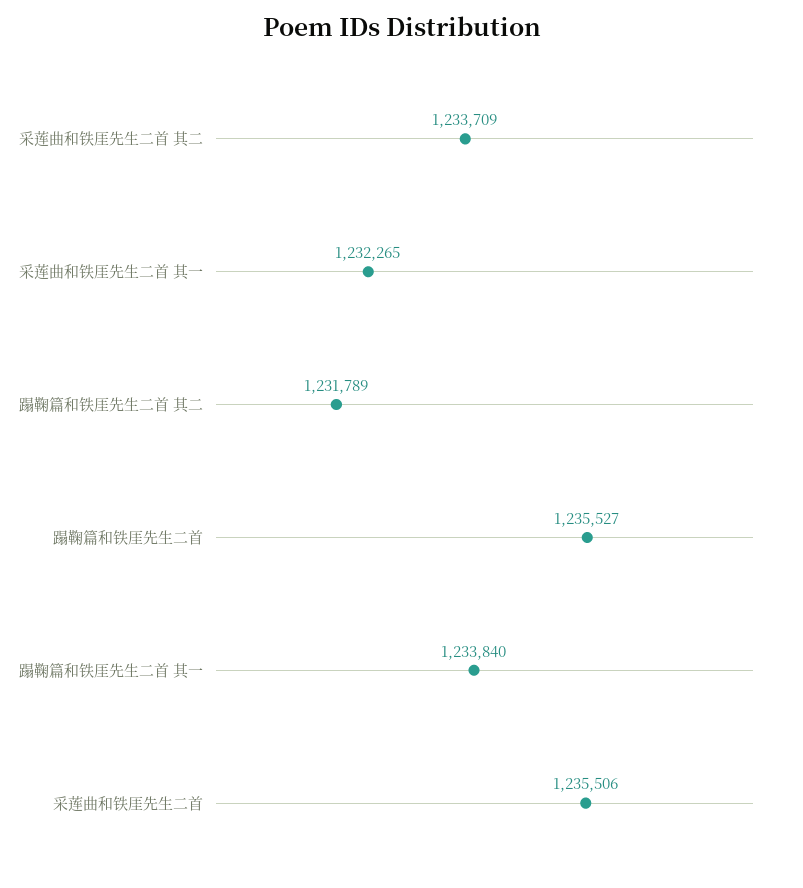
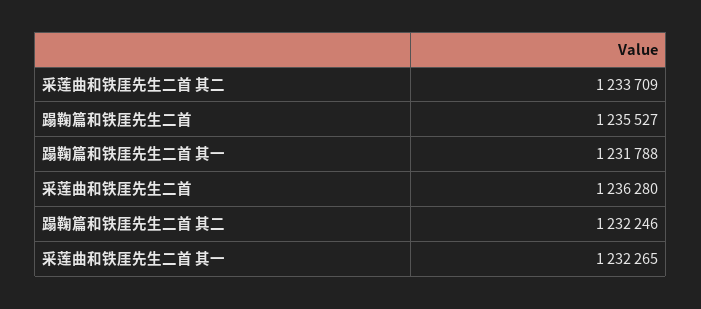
  {
    "采莲曲和铁厓先生二首 其二": 1233709,
    "采莲曲和铁厓先生二首 其一": 1232265,
-   "蹋鞠篇和铁厓先生二首 其二": 1231789,
+   "蹋鞠篇和铁厓先生二首 其二": 1232246,
    "蹋鞠篇和铁厓先生二首": 1235527,
-   "蹋鞠篇和铁厓先生二首 其一": 1233840,
+   "蹋鞠篇和铁厓先生二首 其一": 1231788,
-   "采莲曲和铁厓先生二首": 1235506
+   "采莲曲和铁厓先生二首": 1236280
  }

